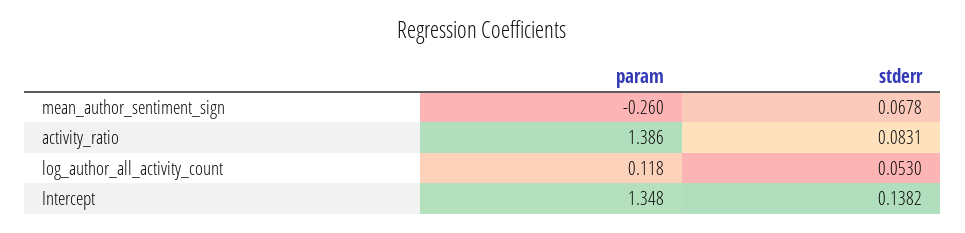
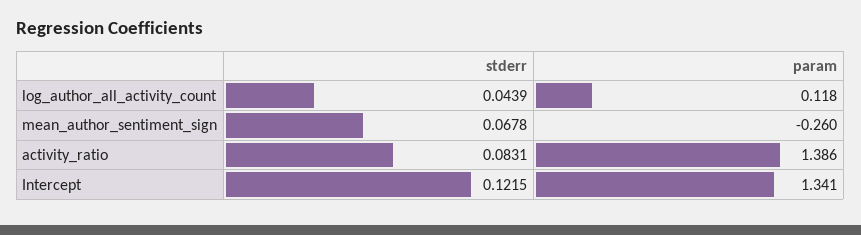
  {
    "param": {
      "mean_author_sentiment_sign": -0.26,
      "activity_ratio": 1.386,
      "log_author_all_activity_count": 0.118,
-     "Intercept": 1.348
+     "Intercept": 1.341
    },
    "stderr": {
      "mean_author_sentiment_sign": 0.0678,
      "activity_ratio": 0.0831,
-     "log_author_all_activity_count": 0.053,
+     "log_author_all_activity_count": 0.0439,
-     "Intercept": 0.1382
+     "Intercept": 0.1215
    }
  }

